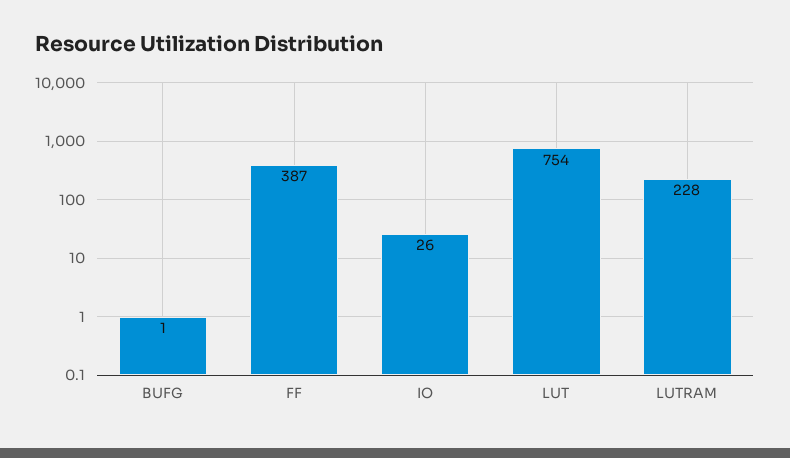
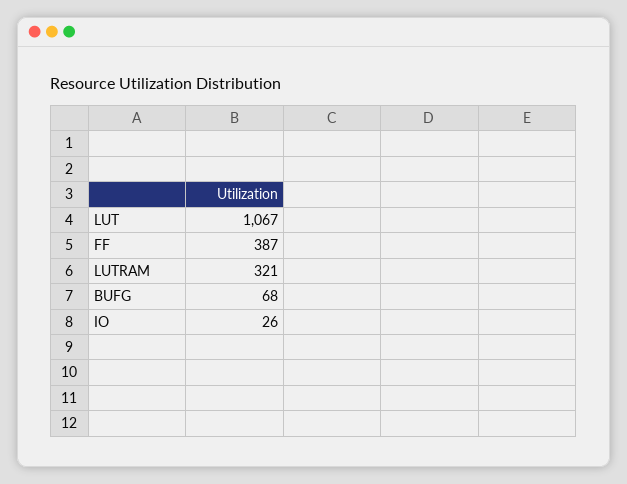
  {
-   "BUFG": 1,
+   "BUFG": 68,
    "FF": 387,
    "IO": 26,
-   "LUT": 754,
+   "LUT": 1067,
-   "LUTRAM": 228
+   "LUTRAM": 321
  }

